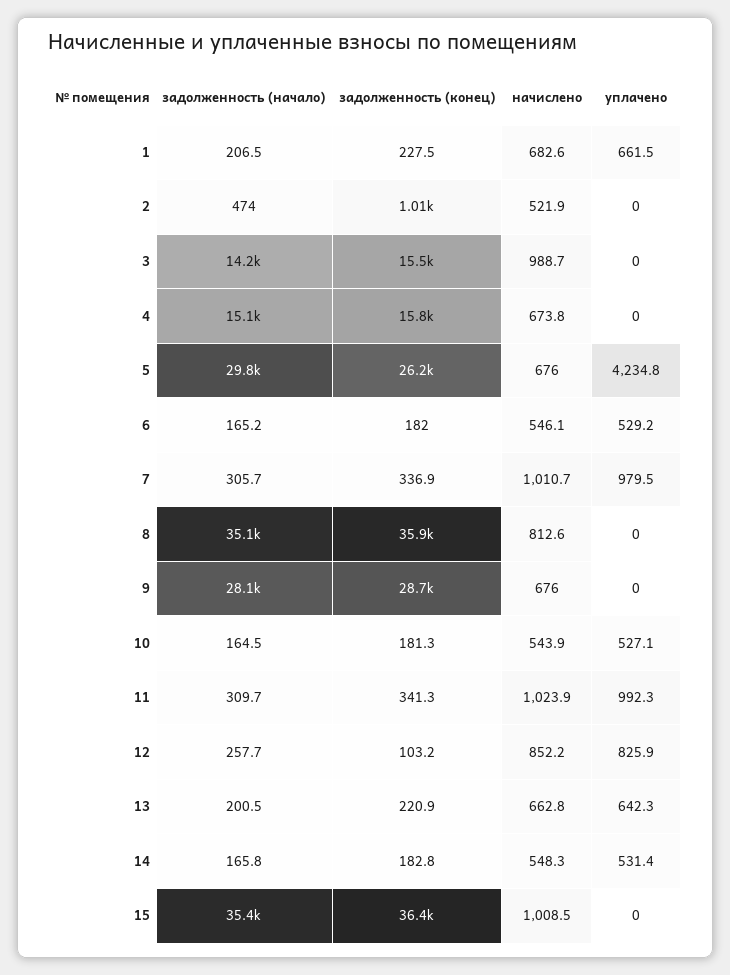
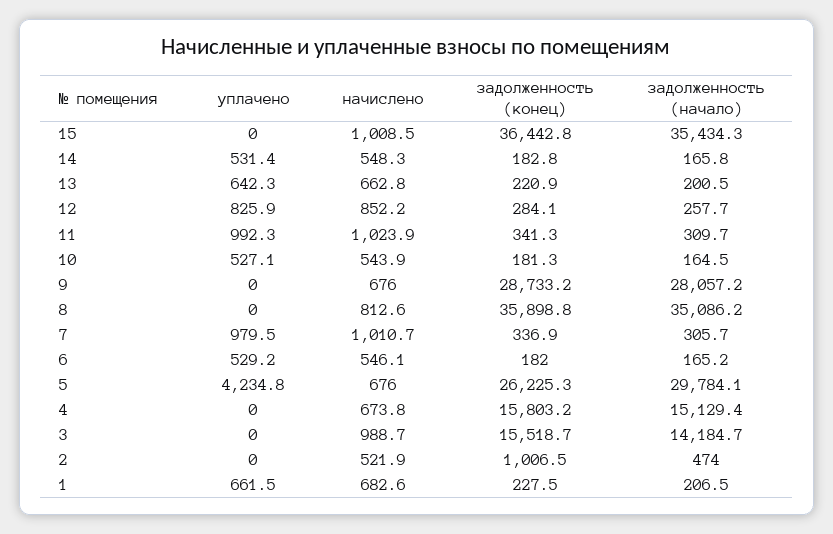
  {
    "задолженность (начало)": {
      "1": 206.5,
      "2": 474,
      "3": 14184.7,
      "4": 15129.4,
      "5": 29784.1,
      "6": 165.2,
      "7": 305.7,
      "8": 35086.2,
      "9": 28057.2,
      "10": 164.5,
      "11": 309.7,
      "12": 257.7,
      "13": 200.5,
      "14": 165.8,
      "15": 35434.3
    },
    "задолженность (конец)": {
      "1": 227.5,
      "2": 1006.5,
      "3": 15518.7,
      "4": 15803.2,
      "5": 26225.3,
      "6": 182,
      "7": 336.9,
      "8": 35898.8,
      "9": 28733.2,
      "10": 181.3,
      "11": 341.3,
-     "12": 103.2,
+     "12": 284.1,
      "13": 220.9,
      "14": 182.8,
      "15": 36442.8
    },
    "начислено": {
      "1": 682.6,
      "2": 521.9,
      "3": 988.7,
      "4": 673.8,
      "5": 676,
      "6": 546.1,
      "7": 1010.7,
      "8": 812.6,
      "9": 676,
      "10": 543.9,
      "11": 1023.9,
      "12": 852.2,
      "13": 662.8,
      "14": 548.3,
      "15": 1008.5
    },
    "уплачено": {
      "1": 661.5,
      "2": 0,
      "3": 0,
      "4": 0,
      "5": 4234.8,
      "6": 529.2,
      "7": 979.5,
      "8": 0,
      "9": 0,
      "10": 527.1,
      "11": 992.3,
      "12": 825.9,
      "13": 642.3,
      "14": 531.4,
      "15": 0
    }
  }

